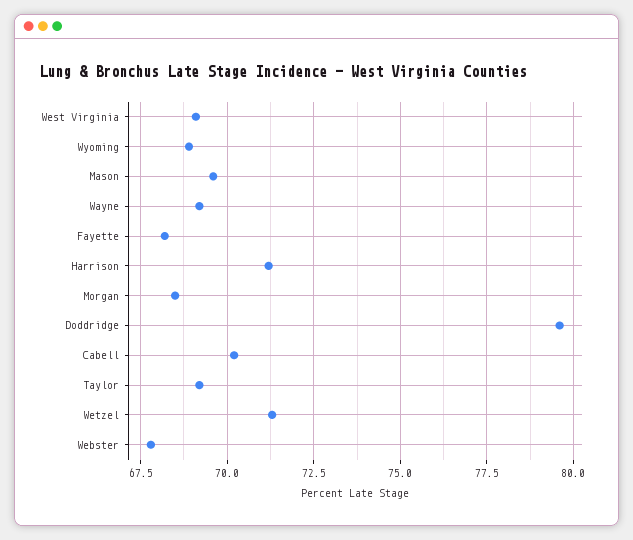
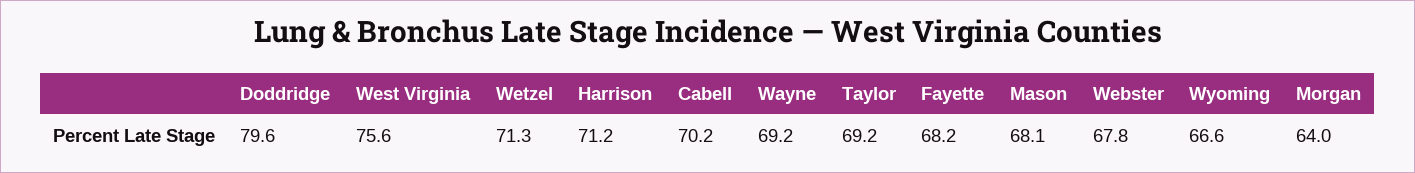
  {
-   "West Virginia": 69,
+   "West Virginia": 75.6,
-   "Wyoming": 69,
+   "Wyoming": 66.6,
-   "Mason": 69.5,
+   "Mason": 68.1,
    "Wayne": 69.2,
    "Fayette": 68.2,
    "Harrison": 71.2,
-   "Morgan": 68.5,
+   "Morgan": 64,
    "Doddridge": 79.6,
    "Cabell": 70.2,
    "Taylor": 69.2,
    "Wetzel": 71.3,
    "Webster": 67.8
  }

